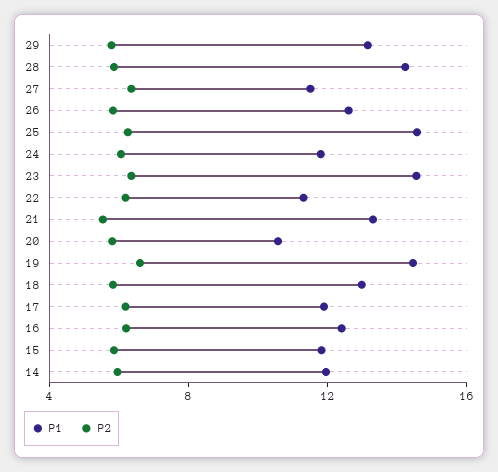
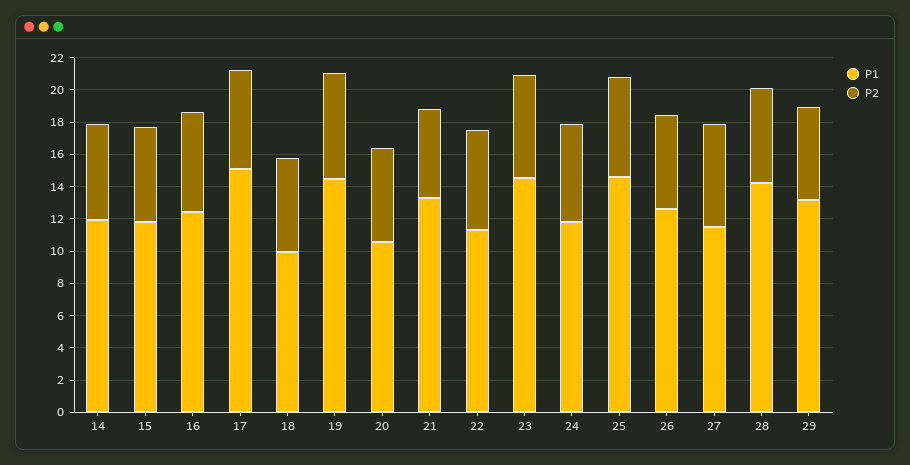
  {
    "P1": {
      "29": 13,
      "28": 14,
      "27": 11.5,
      "26": 12.5,
      "25": 14.5,
      "24": 12,
      "23": 14.5,
      "22": 11.5,
      "21": 13.5,
      "20": 10.5,
      "19": 14.5,
-     "18": 13,
+     "18": 10,
-     "17": 12,
+     "17": 15,
      "16": 12.5,
      "15": 12,
      "14": 12
    },
    "P2": {
      "29": 6,
      "28": 6,
      "27": 6.5,
      "26": 6,
      "25": 6.5,
      "24": 6,
      "23": 6.5,
      "22": 6,
      "21": 5.5,
      "20": 6,
      "19": 6.5,
      "18": 6,
      "17": 6,
      "16": 6,
      "15": 6,
      "14": 6
    }
  }

